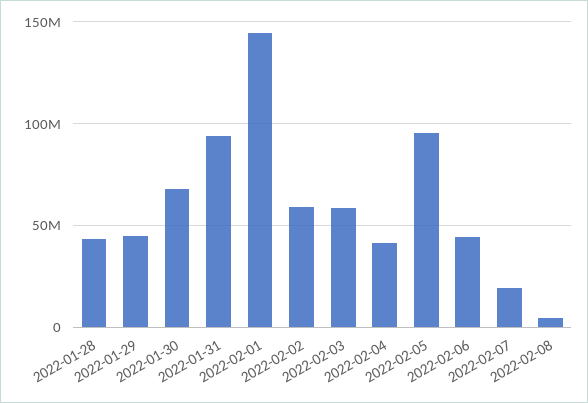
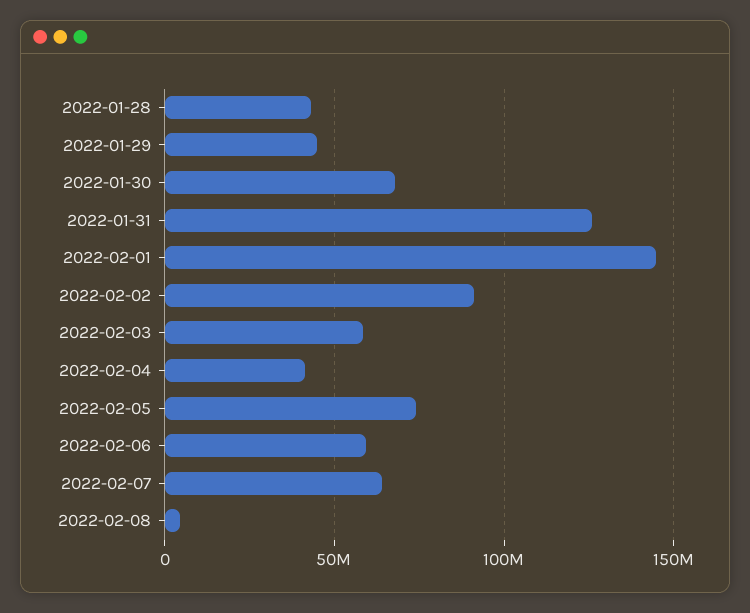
  {
    "2022-01-28": 45000000,
    "2022-01-29": 45000000,
    "2022-01-30": 70000000,
-   "2022-01-31": 95000000,
+   "2022-01-31": 125000000,
    "2022-02-01": 145000000,
-   "2022-02-02": 60000000,
+   "2022-02-02": 90000000,
    "2022-02-03": 60000000,
    "2022-02-04": 40000000,
-   "2022-02-05": 95000000,
+   "2022-02-05": 75000000,
-   "2022-02-06": 45000000,
+   "2022-02-06": 60000000,
-   "2022-02-07": 20000000,
+   "2022-02-07": 65000000,
    "2022-02-08": 5000000
  }

